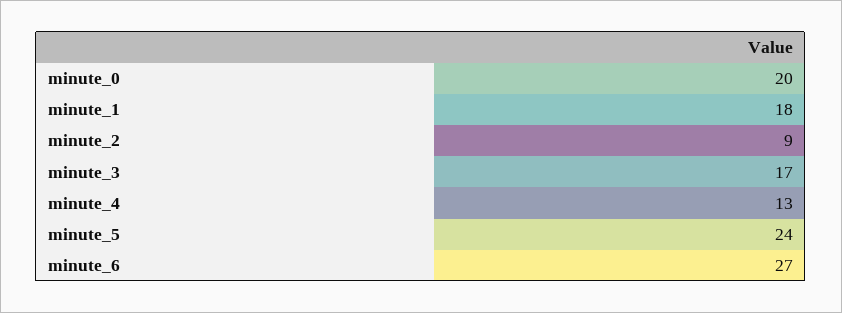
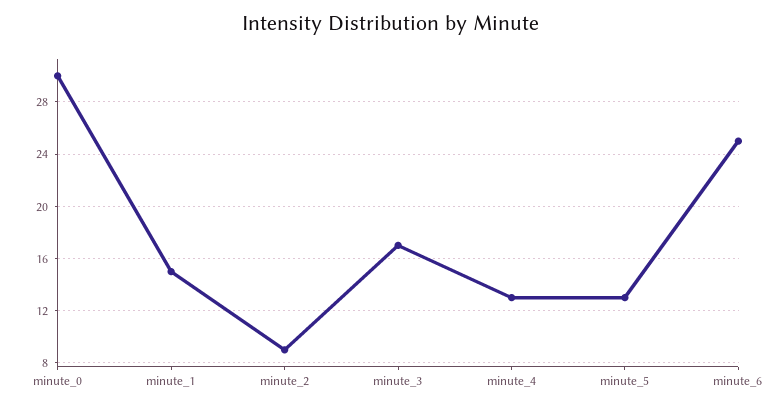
  {
-   "minute_0": 20,
+   "minute_0": 30,
-   "minute_1": 18,
+   "minute_1": 15,
    "minute_2": 9,
    "minute_3": 17,
    "minute_4": 13,
-   "minute_5": 24,
+   "minute_5": 13,
-   "minute_6": 27
+   "minute_6": 25
  }

